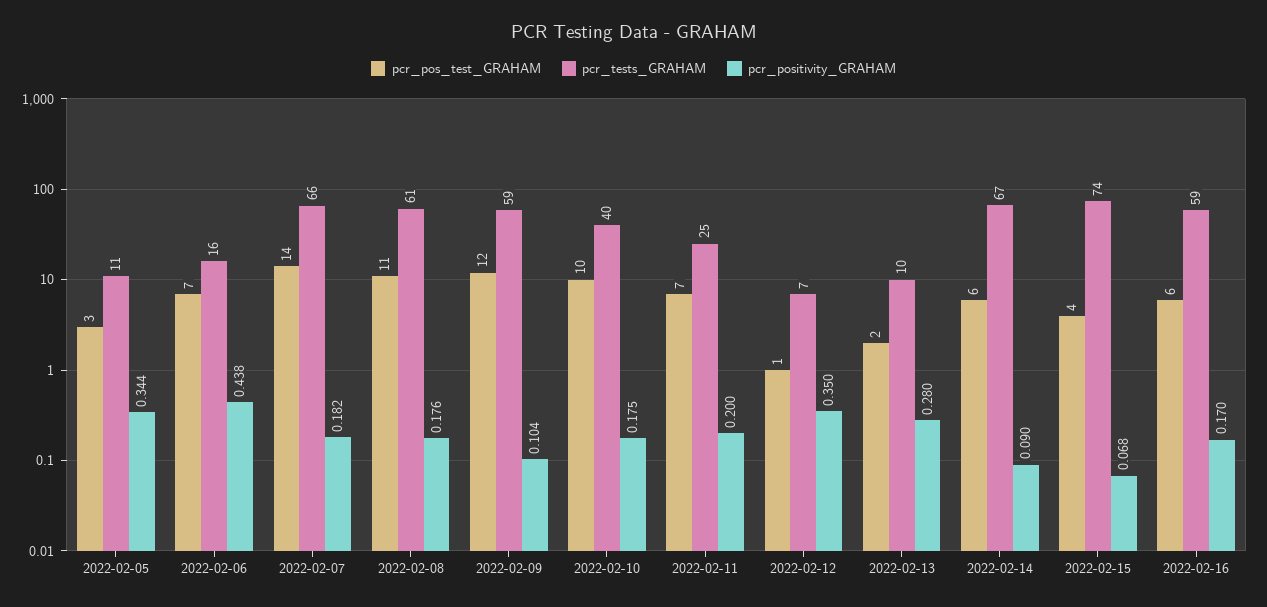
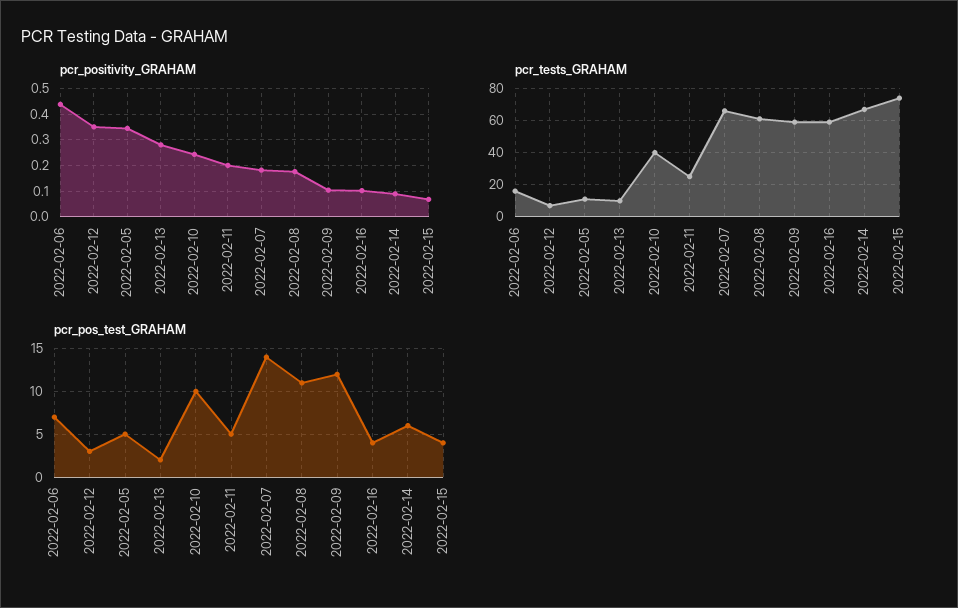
  {
    "pcr_pos_test_GRAHAM": {
-     "2022-02-05": 3,
+     "2022-02-05": 5,
      "2022-02-06": 7,
      "2022-02-07": 14,
      "2022-02-08": 11,
      "2022-02-09": 12,
      "2022-02-10": 10,
-     "2022-02-11": 7,
+     "2022-02-11": 5,
-     "2022-02-12": 1,
+     "2022-02-12": 3,
      "2022-02-13": 2,
      "2022-02-14": 6,
      "2022-02-15": 4,
-     "2022-02-16": 6
+     "2022-02-16": 4
    },
    "pcr_tests_GRAHAM": {
      "2022-02-05": 11,
      "2022-02-06": 16,
      "2022-02-07": 66,
      "2022-02-08": 61,
      "2022-02-09": 59,
      "2022-02-10": 40,
      "2022-02-11": 25,
      "2022-02-12": 7,
      "2022-02-13": 10,
      "2022-02-14": 67,
      "2022-02-15": 74,
      "2022-02-16": 59
    },
    "pcr_positivity_GRAHAM": {
      "2022-02-05": 0.344,
      "2022-02-06": 0.438,
      "2022-02-07": 0.182,
      "2022-02-08": 0.176,
      "2022-02-09": 0.104,
-     "2022-02-10": 0.175,
+     "2022-02-10": 0.25,
      "2022-02-11": 0.2,
      "2022-02-12": 0.35,
      "2022-02-13": 0.28,
      "2022-02-14": 0.09,
      "2022-02-15": 0.068,
-     "2022-02-16": 0.17
+     "2022-02-16": 0.1
    }
  }

